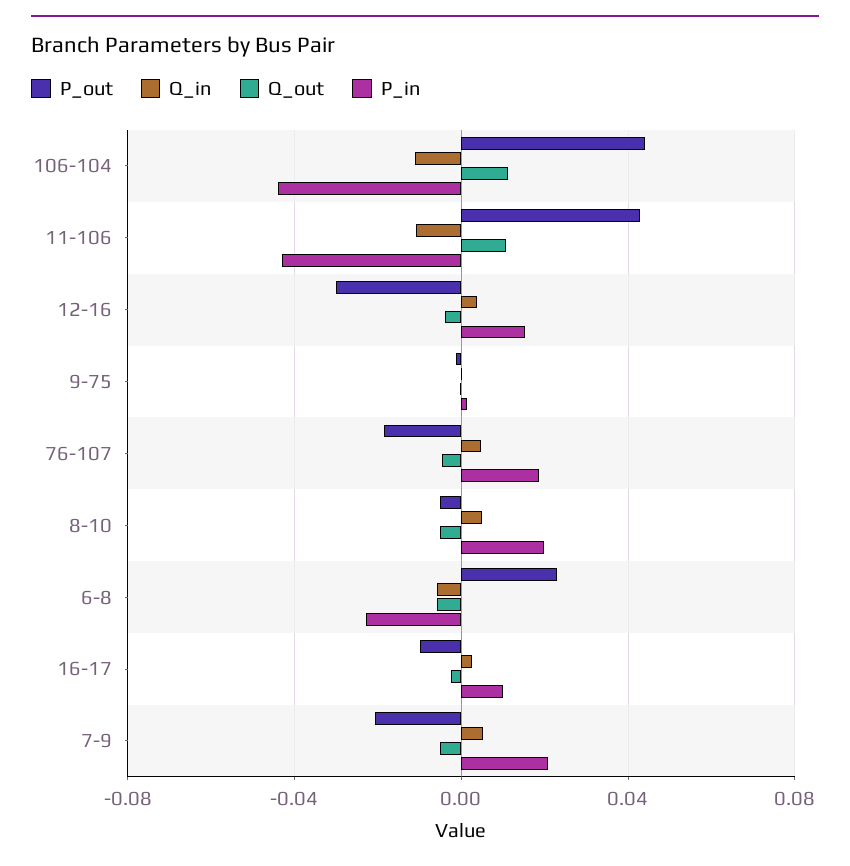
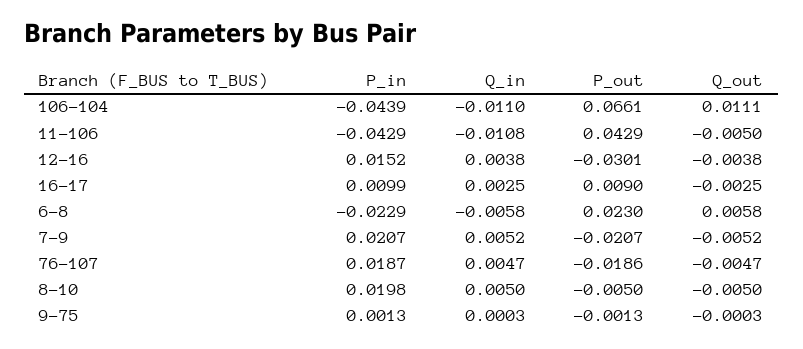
  {
    "P_out": {
-     "106-104": 0.045,
+     "106-104": 0.0661,
      "11-106": 0.0429,
      "12-16": -0.0301,
      "9-75": -0.0013,
      "76-107": -0.0186,
      "8-10": -0.005,
      "6-8": 0.023,
-     "16-17": -0.01,
+     "16-17": 0.009,
      "7-9": -0.0207
    },
    "Q_in": {
      "106-104": -0.011,
      "11-106": -0.0108,
      "12-16": 0.0038,
      "9-75": 0.0003,
      "76-107": 0.0047,
      "8-10": 0.005,
      "6-8": -0.0058,
      "16-17": 0.0025,
      "7-9": 0.0052
    },
    "Q_out": {
      "106-104": 0.0111,
-     "11-106": 0.01,
+     "11-106": -0.005,
      "12-16": -0.0038,
      "9-75": -0.0003,
      "76-107": -0.0047,
      "8-10": -0.005,
-     "6-8": -0.005,
+     "6-8": 0.0058,
      "16-17": -0.0025,
      "7-9": -0.0052
    },
    "P_in": {
      "106-104": -0.0439,
      "11-106": -0.0429,
      "12-16": 0.0152,
      "9-75": 0.0013,
      "76-107": 0.0187,
      "8-10": 0.0198,
      "6-8": -0.0229,
      "16-17": 0.0099,
      "7-9": 0.0207
    }
  }

